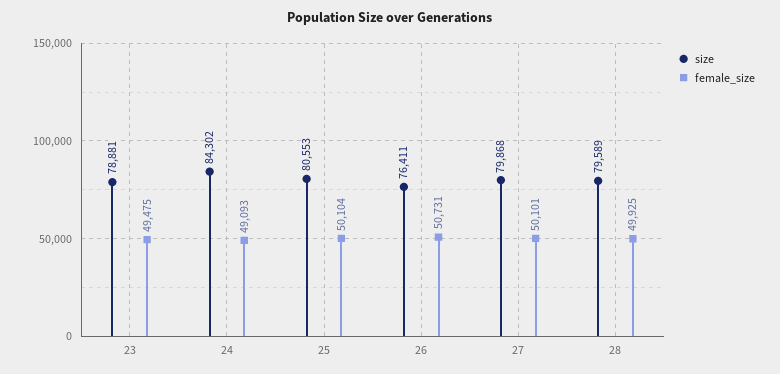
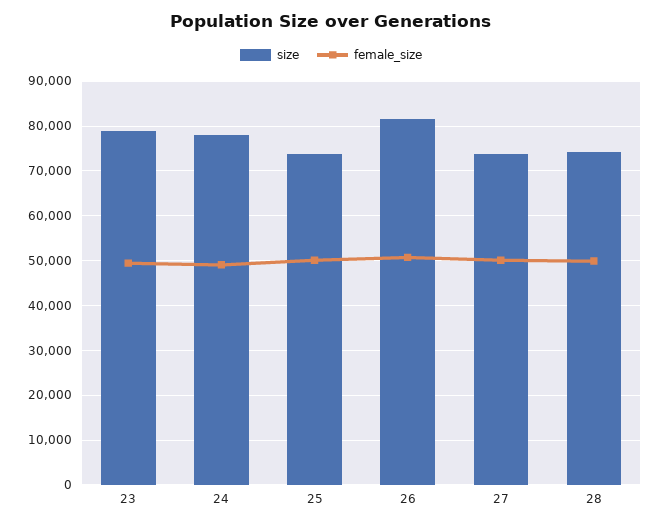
  {
    "size": {
      "23": 78881,
-     "24": 84302,
+     "24": 78000,
-     "25": 80553,
+     "25": 74000,
-     "26": 76411,
+     "26": 82000,
-     "27": 79868,
+     "27": 74000,
-     "28": 79589
+     "28": 74000
    },
    "female_size": {
      "23": 49475,
      "24": 49093,
      "25": 50104,
      "26": 50731,
      "27": 50101,
      "28": 49925
    }
  }

